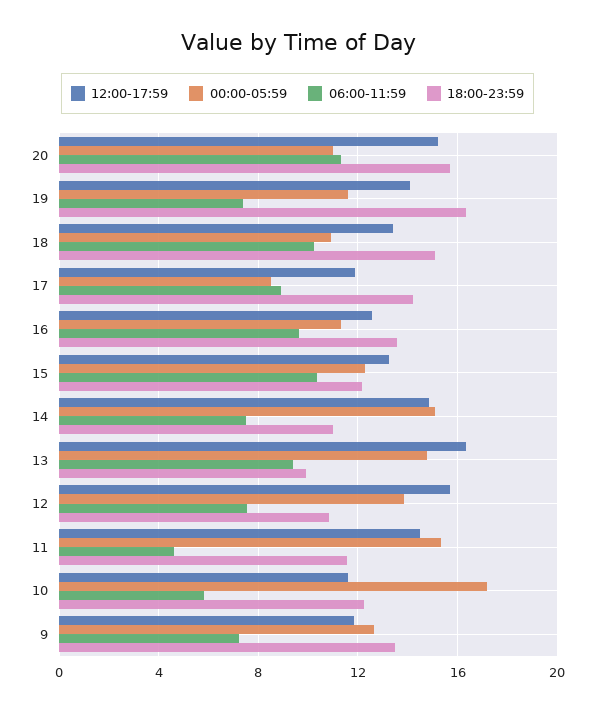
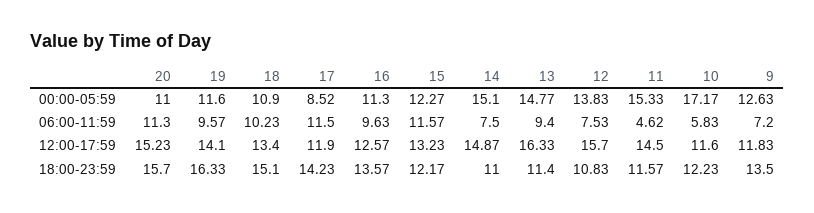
  {
    "12:00-17:59": {
      "20": 15.23,
      "19": 14.1,
      "18": 13.4,
      "17": 11.9,
      "16": 12.57,
      "15": 13.23,
      "14": 14.87,
      "13": 16.33,
      "12": 15.7,
      "11": 14.5,
      "10": 11.6,
      "9": 11.83
    },
    "00:00-05:59": {
      "20": 11,
      "19": 11.6,
      "18": 10.9,
      "17": 8.52,
      "16": 11.3,
      "15": 12.27,
      "14": 15.1,
      "13": 14.77,
      "12": 13.83,
      "11": 15.33,
      "10": 17.17,
      "9": 12.63
    },
    "06:00-11:59": {
      "20": 11.3,
-     "19": 7.5,
+     "19": 9.57,
      "18": 10.23,
-     "17": 9,
+     "17": 11.5,
      "16": 9.63,
-     "15": 10.5,
+     "15": 11.57,
      "14": 7.5,
      "13": 9.4,
      "12": 7.53,
      "11": 4.62,
      "10": 5.83,
      "9": 7.2
    },
    "18:00-23:59": {
      "20": 15.7,
      "19": 16.33,
      "18": 15.1,
      "17": 14.23,
      "16": 13.57,
      "15": 12.17,
      "14": 11,
-     "13": 10,
+     "13": 11.4,
      "12": 10.83,
      "11": 11.57,
      "10": 12.23,
      "9": 13.5
    }
  }

